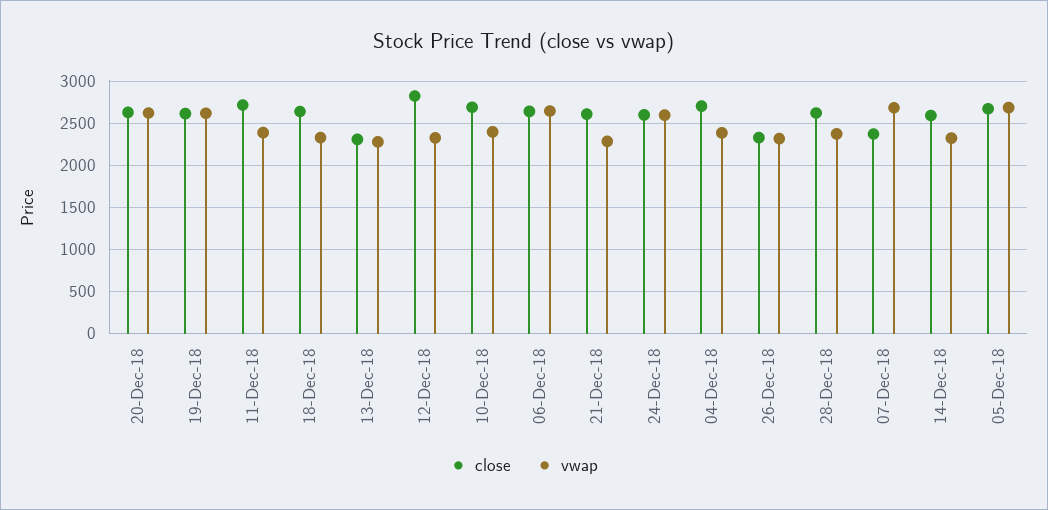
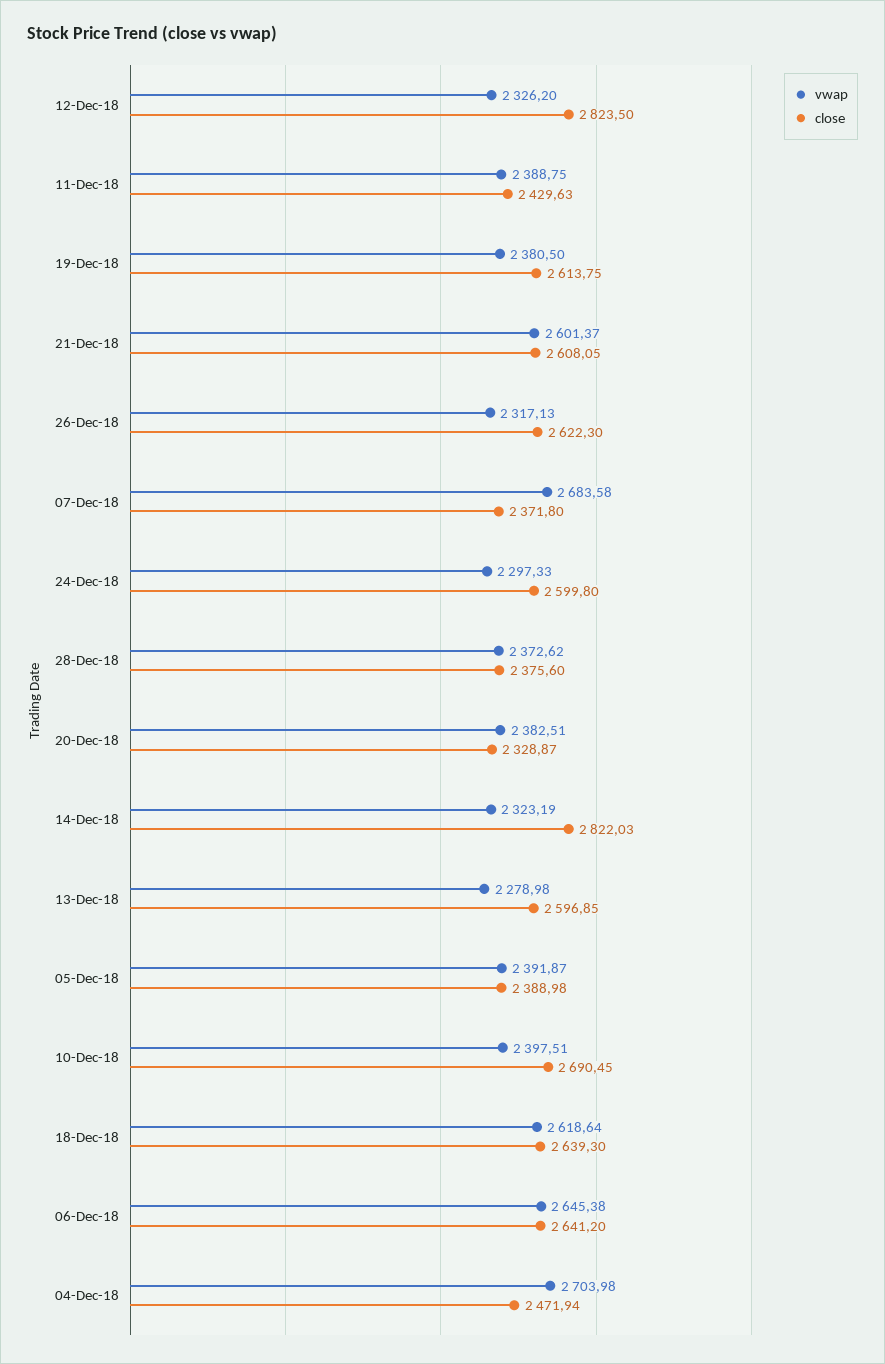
  {
    "close": {
-     "20-Dec-18": 2600,
+     "20-Dec-18": 2328.87,
      "19-Dec-18": 2613.75,
-     "11-Dec-18": 2700,
+     "11-Dec-18": 2429.63,
      "18-Dec-18": 2639.3,
-     "13-Dec-18": 2300,
+     "13-Dec-18": 2596.85,
      "12-Dec-18": 2823.5,
      "10-Dec-18": 2690.45,
      "06-Dec-18": 2641.2,
      "21-Dec-18": 2608.05,
      "24-Dec-18": 2599.8,
-     "04-Dec-18": 2700,
+     "04-Dec-18": 2471.94,
-     "26-Dec-18": 2300,
+     "26-Dec-18": 2622.3,
-     "28-Dec-18": 2600,
+     "28-Dec-18": 2375.6,
      "07-Dec-18": 2371.8,
-     "14-Dec-18": 2600,
+     "14-Dec-18": 2822.03,
-     "05-Dec-18": 2700
+     "05-Dec-18": 2388.98
    },
    "vwap": {
-     "20-Dec-18": 2600,
+     "20-Dec-18": 2382.51,
-     "19-Dec-18": 2600,
+     "19-Dec-18": 2380.5,
      "11-Dec-18": 2388.75,
-     "18-Dec-18": 2300,
+     "18-Dec-18": 2618.64,
      "13-Dec-18": 2278.98,
      "12-Dec-18": 2326.2,
      "10-Dec-18": 2397.51,
      "06-Dec-18": 2645.38,
-     "21-Dec-18": 2300,
+     "21-Dec-18": 2601.37,
-     "24-Dec-18": 2600,
+     "24-Dec-18": 2297.33,
-     "04-Dec-18": 2400,
+     "04-Dec-18": 2703.98,
      "26-Dec-18": 2317.13,
      "28-Dec-18": 2372.62,
      "07-Dec-18": 2683.58,
      "14-Dec-18": 2323.19,
-     "05-Dec-18": 2700
+     "05-Dec-18": 2391.87
    }
  }

